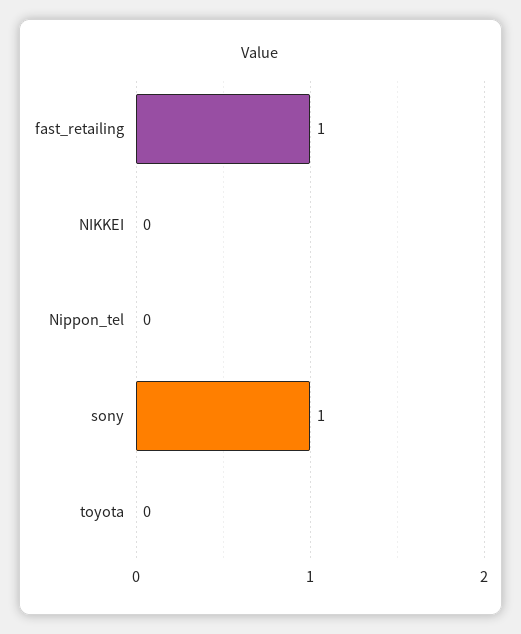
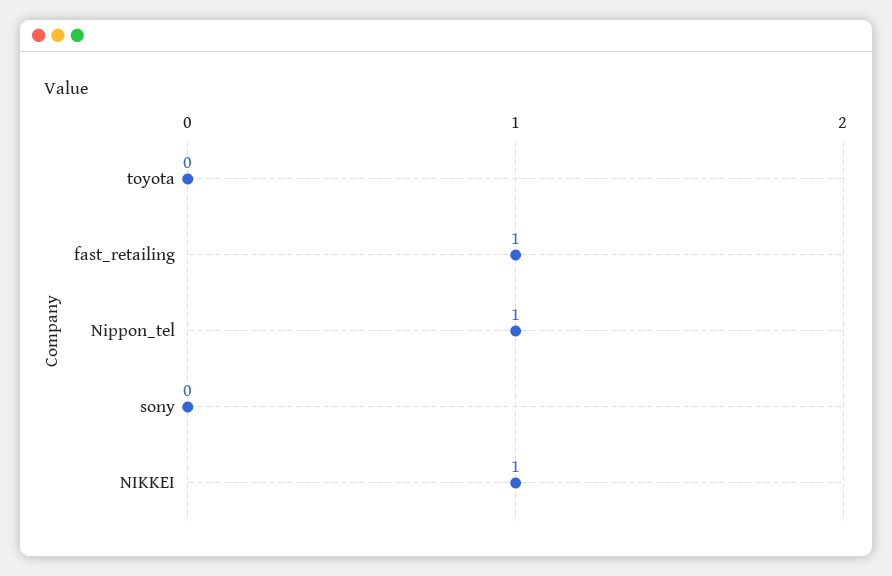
  {
    "fast_retailing": 1,
-   "NIKKEI": 0,
+   "NIKKEI": 1,
-   "Nippon_tel": 0,
+   "Nippon_tel": 1,
-   "sony": 1,
+   "sony": 0,
    "toyota": 0
  }

